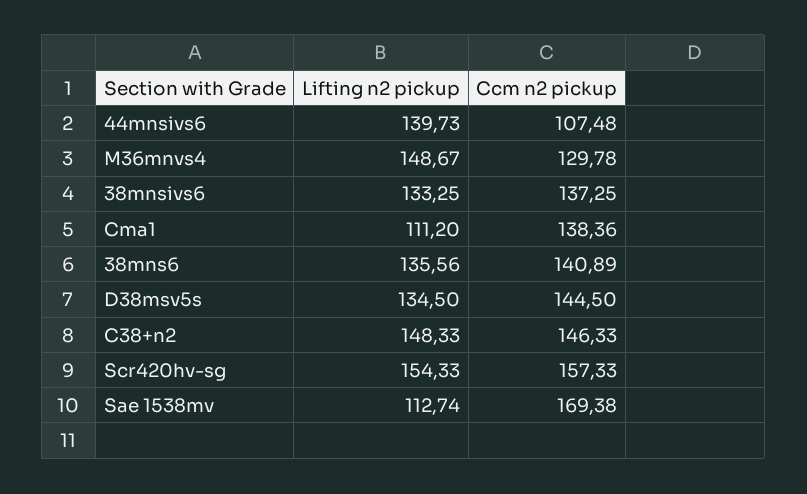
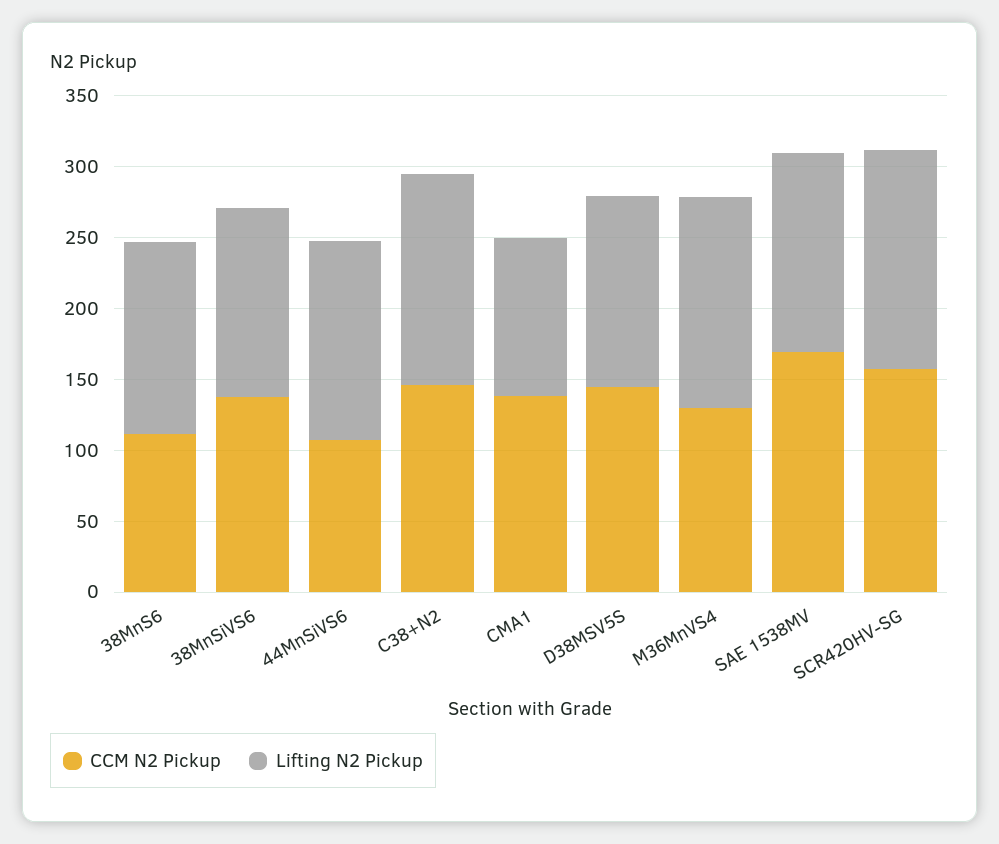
  {
    "Lifting n2 pickup": {
      "44mnsivs6": 139.73,
      "M36mnvs4": 148.67,
      "38mnsivs6": 133.25,
      "Cma1": 111.2,
      "38mns6": 135.56,
      "D38msv5s": 134.5,
      "C38+n2": 148.33,
      "Scr420hv-sg": 154.33,
-     "Sae 1538mv": 112.74
+     "Sae 1538mv": 140
    },
    "Ccm n2 pickup": {
      "44mnsivs6": 107.48,
      "M36mnvs4": 129.78,
      "38mnsivs6": 137.25,
      "Cma1": 138.36,
-     "38mns6": 140.89,
+     "38mns6": 110,
      "D38msv5s": 144.5,
      "C38+n2": 146.33,
      "Scr420hv-sg": 157.33,
      "Sae 1538mv": 169.38
    }
  }

